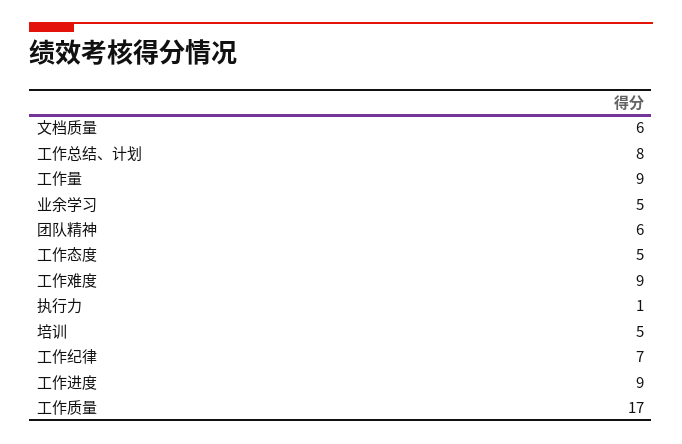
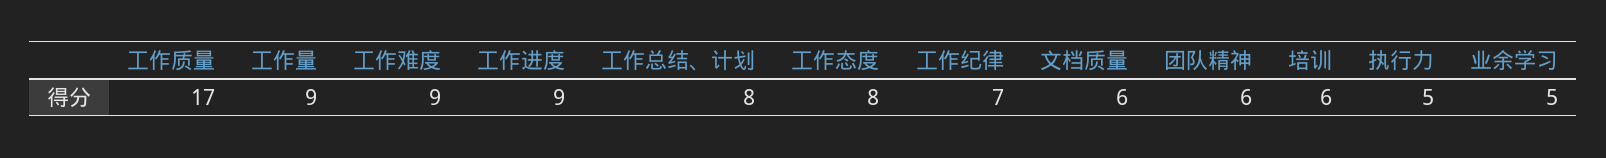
  {
    "文档质量": 6,
    "工作总结、计划": 8,
    "工作量": 9,
    "业余学习": 5,
    "团队精神": 6,
-   "工作态度": 5,
+   "工作态度": 8,
    "工作难度": 9,
-   "执行力": 1,
+   "执行力": 5,
-   "培训": 5,
+   "培训": 6,
    "工作纪律": 7,
    "工作进度": 9,
    "工作质量": 17
  }

